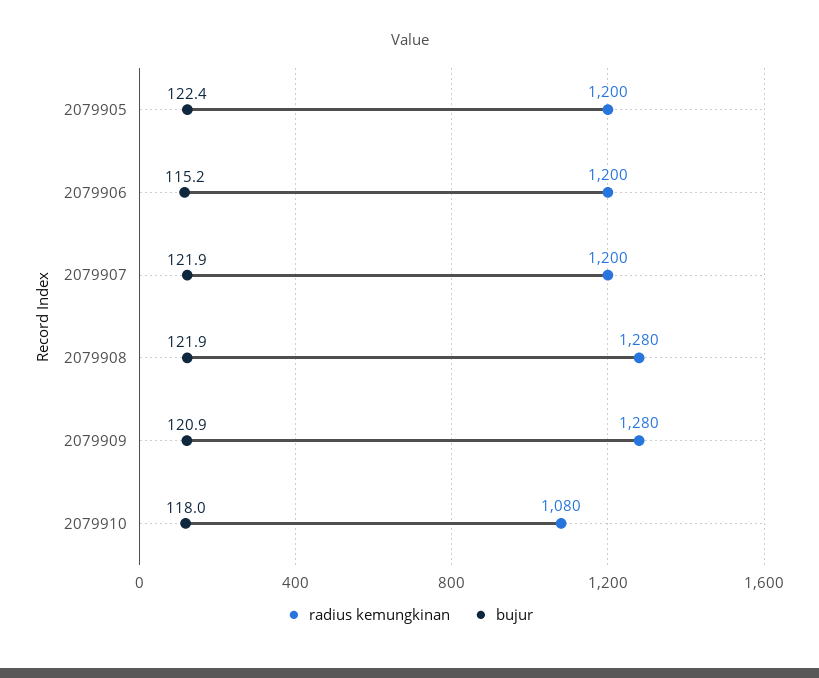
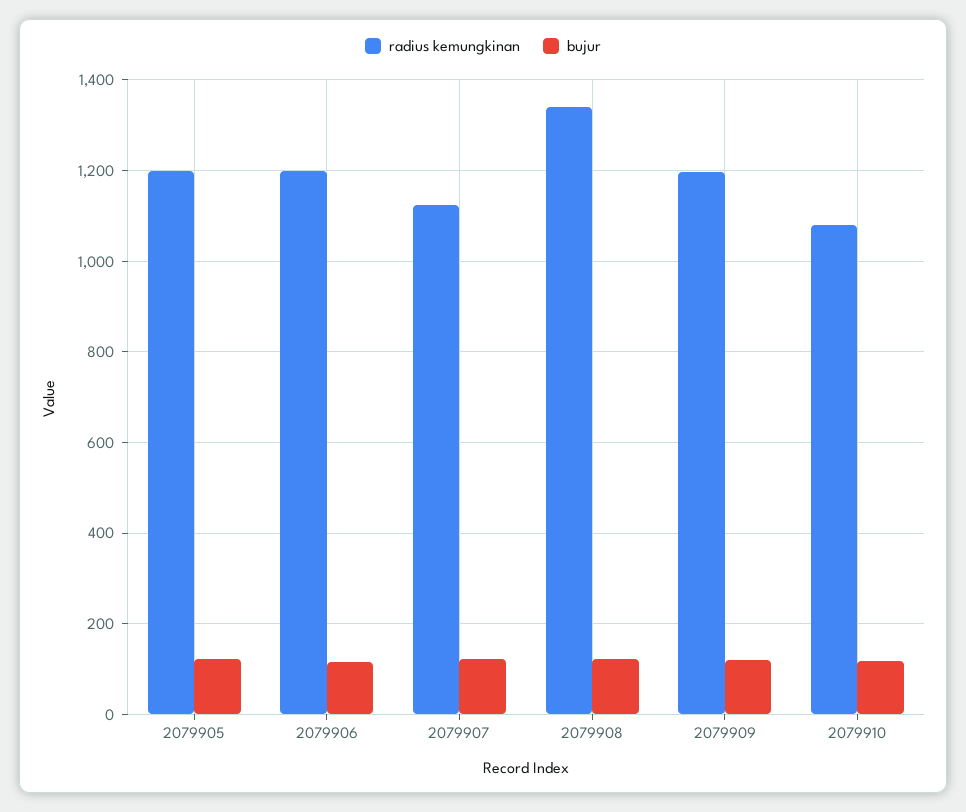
  {
    "radius kemungkinan": {
      "2079905": 1200,
      "2079906": 1200,
-     "2079907": 1200,
+     "2079907": 1120,
-     "2079908": 1280,
+     "2079908": 1340,
-     "2079909": 1280,
+     "2079909": 1200,
      "2079910": 1080
    },
    "bujur": {
      "2079905": 122.4,
      "2079906": 115.2,
      "2079907": 121.9,
      "2079908": 121.9,
      "2079909": 120.9,
      "2079910": 118
    }
  }

